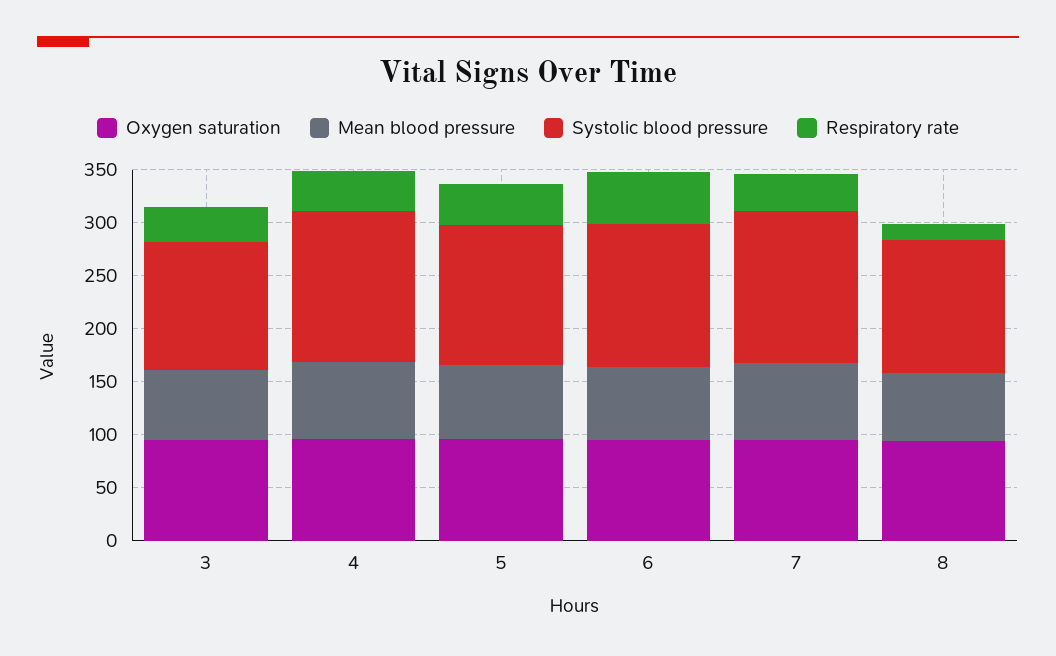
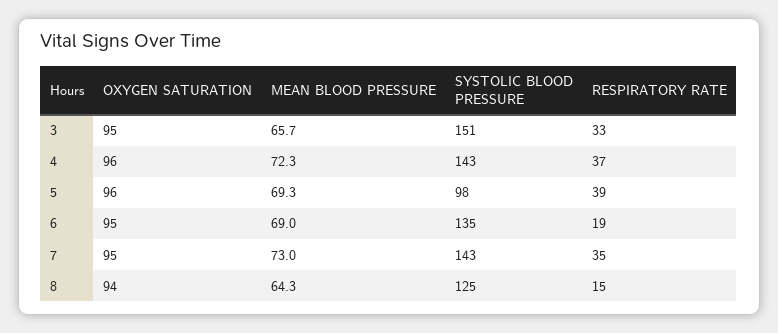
  {
    "Oxygen saturation": {
      "3": 95,
      "4": 96,
      "5": 96,
      "6": 95,
      "7": 95,
      "8": 94
    },
    "Mean blood pressure": {
      "3": 65.7,
      "4": 72.3,
      "5": 69.3,
      "6": 69,
      "7": 73,
      "8": 64.3
    },
    "Systolic blood pressure": {
-     "3": 120,
+     "3": 151,
      "4": 143,
-     "5": 130,
+     "5": 98,
      "6": 135,
      "7": 143,
      "8": 125
    },
    "Respiratory rate": {
      "3": 33,
      "4": 37,
      "5": 39,
-     "6": 50,
+     "6": 19,
      "7": 35,
      "8": 15
    }
  }

